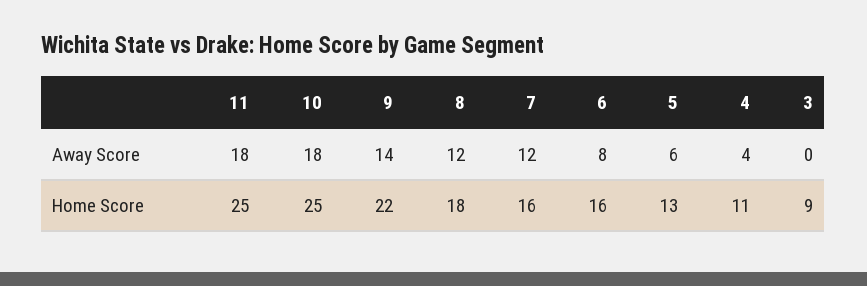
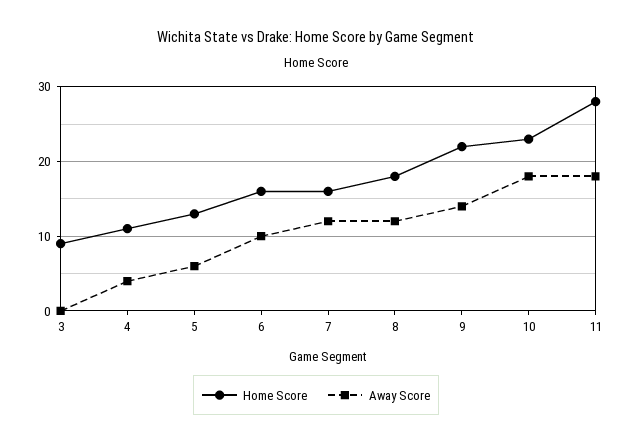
  {
    "Away Score": {
      "11": 18,
      "10": 18,
      "9": 14,
      "8": 12,
      "7": 12,
-     "6": 8,
+     "6": 10,
      "5": 6,
      "4": 4,
      "3": 0
    },
    "Home Score": {
-     "11": 25,
+     "11": 28,
-     "10": 25,
+     "10": 23,
      "9": 22,
      "8": 18,
      "7": 16,
      "6": 16,
      "5": 13,
      "4": 11,
      "3": 9
    }
  }

